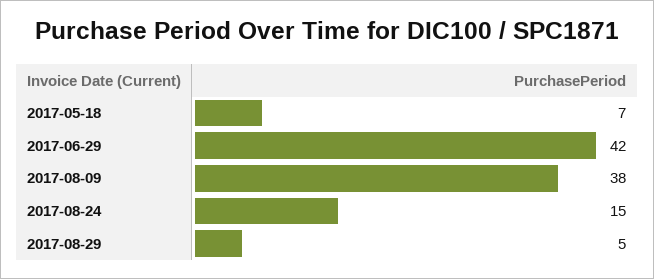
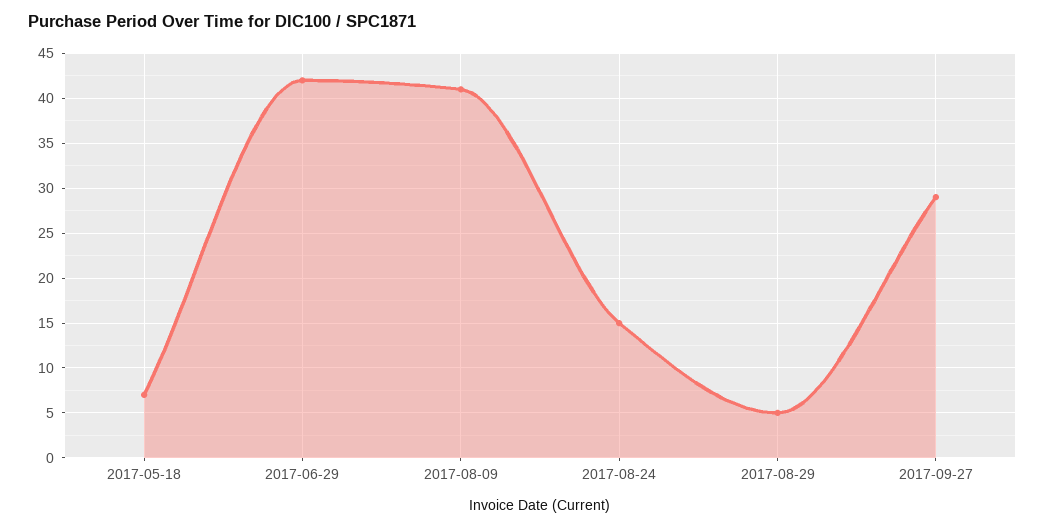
  {
    "2017-05-18": 7,
    "2017-06-29": 42,
-   "2017-08-09": 38,
+   "2017-08-09": 41,
    "2017-08-24": 15,
-   "2017-08-29": 5
+   "2017-08-29": 5,
+   "2017-09-27": 29
  }

